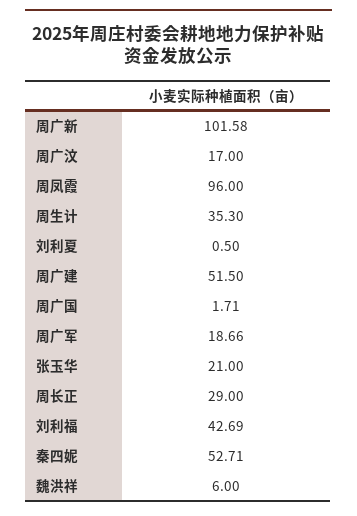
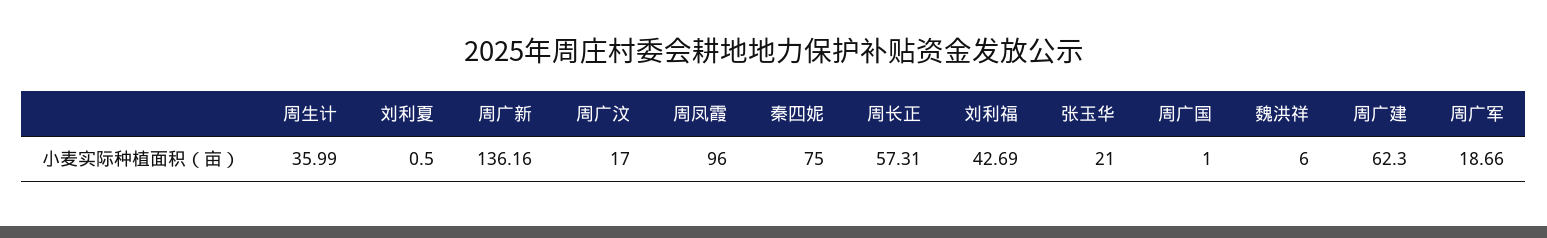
  {
-   "周广新": 101.58,
+   "周广新": 136.16,
    "周广汶": 17,
    "周凤霞": 96,
-   "周生计": 35.3,
+   "周生计": 35.99,
    "刘利夏": 0.5,
-   "周广建": 51.5,
+   "周广建": 62.3,
-   "周广国": 1.71,
+   "周广国": 1,
    "周广军": 18.66,
    "张玉华": 21,
-   "周长正": 29,
+   "周长正": 57.31,
    "刘利福": 42.69,
-   "秦四妮": 52.71,
+   "秦四妮": 75,
    "魏洪祥": 6
  }

